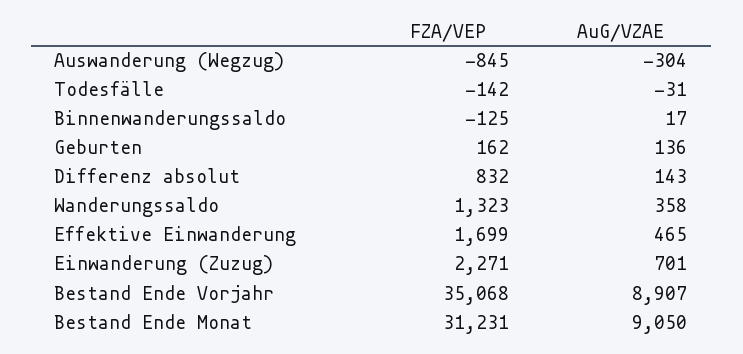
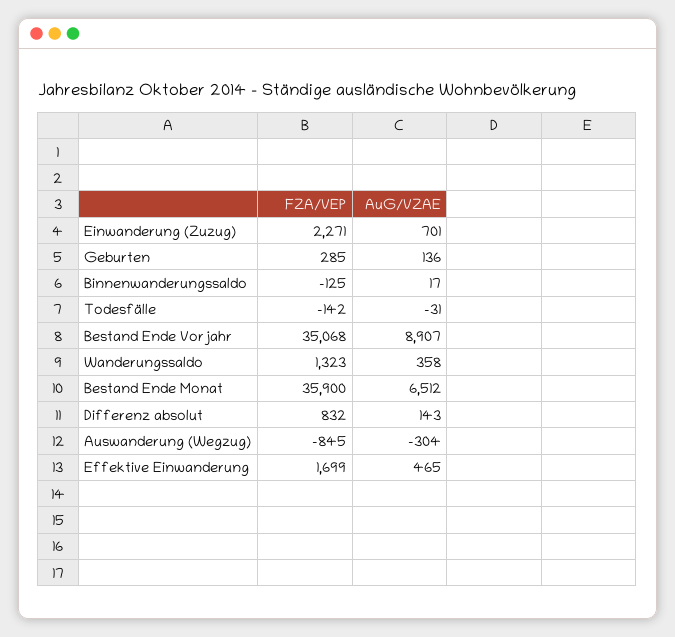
  {
    "FZA/VEP": {
      "Auswanderung (Wegzug)": -845,
      "Todesfälle": -142,
      "Binnenwanderungssaldo": -125,
-     "Geburten": 162,
+     "Geburten": 285,
      "Differenz absolut": 832,
      "Wanderungssaldo": 1323,
      "Effektive Einwanderung": 1699,
      "Einwanderung (Zuzug)": 2271,
      "Bestand Ende Vorjahr": 35068,
-     "Bestand Ende Monat": 31231
+     "Bestand Ende Monat": 35900
    },
    "AuG/VZAE": {
      "Auswanderung (Wegzug)": -304,
      "Todesfälle": -31,
      "Binnenwanderungssaldo": 17,
      "Geburten": 136,
      "Differenz absolut": 143,
      "Wanderungssaldo": 358,
      "Effektive Einwanderung": 465,
      "Einwanderung (Zuzug)": 701,
      "Bestand Ende Vorjahr": 8907,
-     "Bestand Ende Monat": 9050
+     "Bestand Ende Monat": 6512
    }
  }

